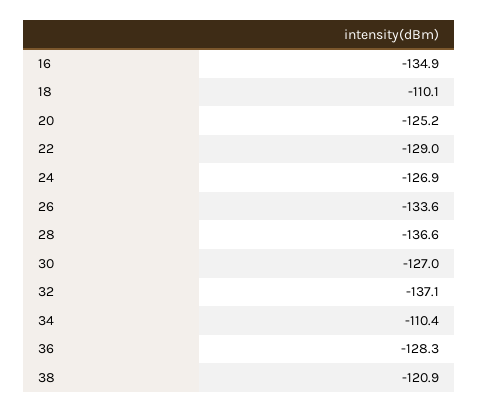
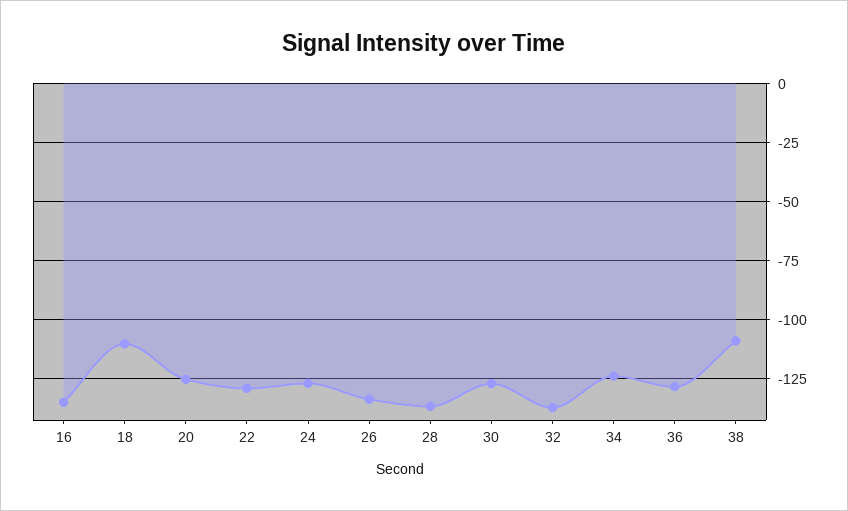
  {
    "16": -134.9,
    "18": -110.1,
    "20": -125.2,
    "22": -129,
    "24": -126.9,
    "26": -133.6,
    "28": -136.6,
    "30": -127,
    "32": -137.1,
-   "34": -110.4,
+   "34": -125,
    "36": -128.3,
-   "38": -120.9
+   "38": -110
  }

